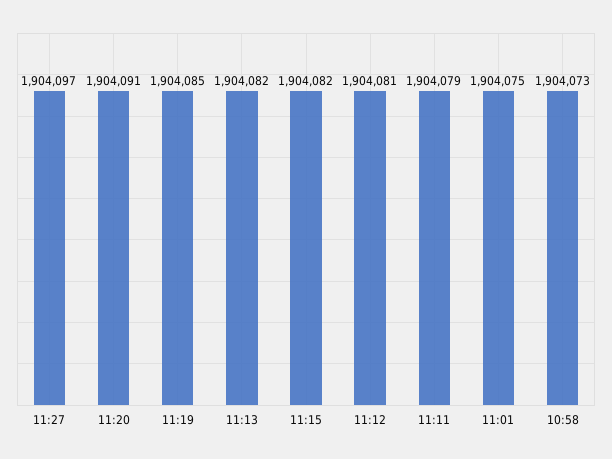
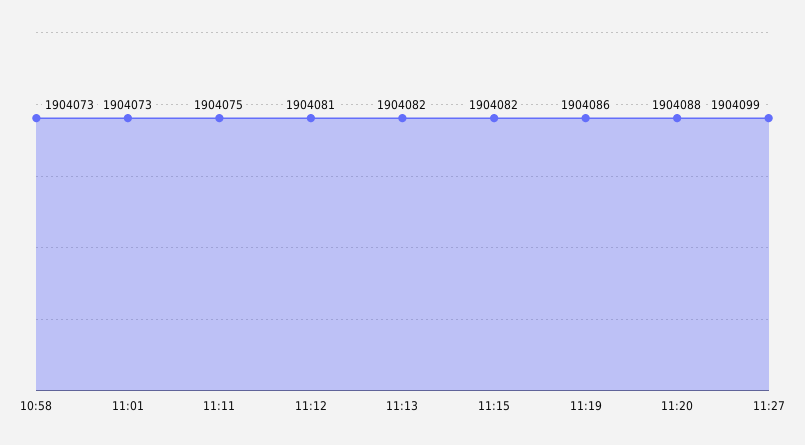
  {
-   "11:27": 1904097,
+   "11:27": 1904099,
-   "11:20": 1904091,
+   "11:20": 1904088,
-   "11:19": 1904085,
+   "11:19": 1904086,
    "11:13": 1904082,
    "11:15": 1904082,
    "11:12": 1904081,
-   "11:11": 1904079,
+   "11:11": 1904075,
-   "11:01": 1904075,
+   "11:01": 1904073,
    "10:58": 1904073
  }

